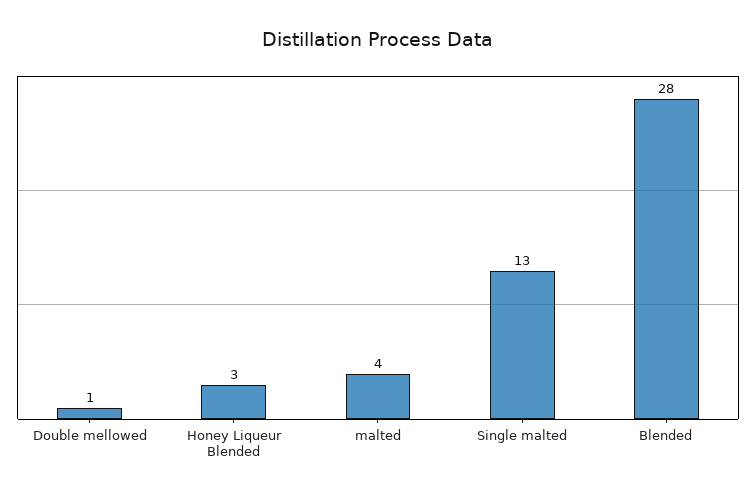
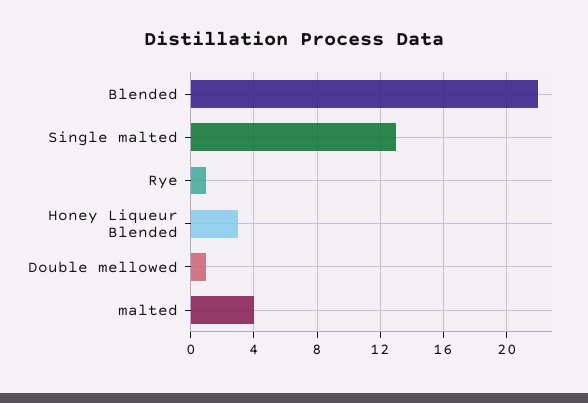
  {
    "Double mellowed": 1,
    "Honey Liqueur Blended": 3,
    "malted": 4,
    "Single malted": 13,
-   "Blended": 28
+   "Blended": 22,
+   "Rye": 1
  }

